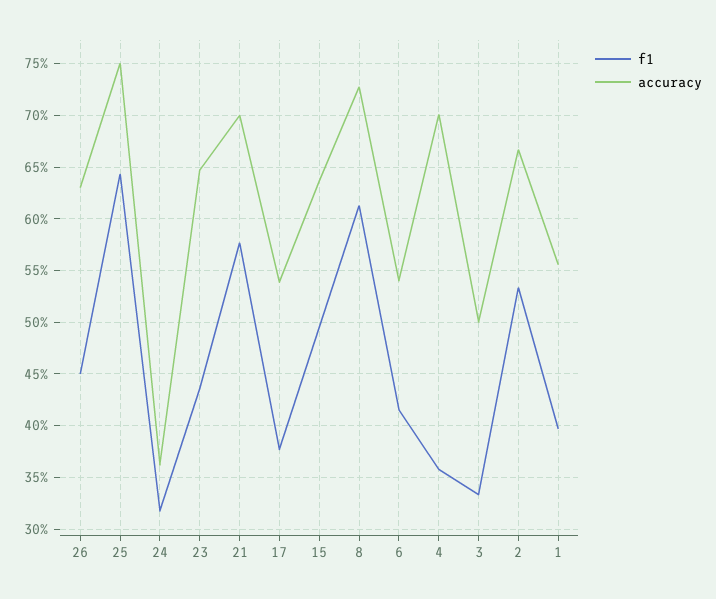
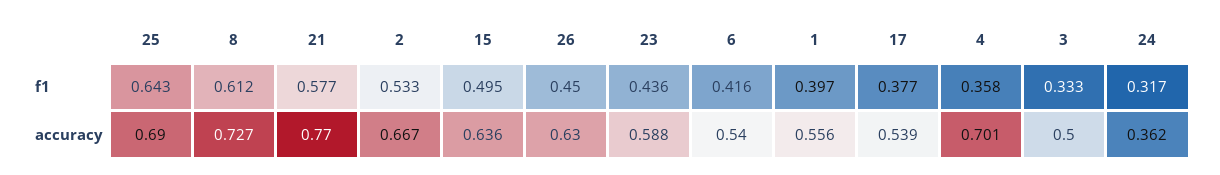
  {
    "f1": {
      "26": 0.45,
      "25": 0.643,
      "24": 0.317,
      "23": 0.436,
      "21": 0.577,
      "17": 0.377,
      "15": 0.495,
      "8": 0.612,
      "6": 0.416,
      "4": 0.358,
      "3": 0.333,
      "2": 0.533,
      "1": 0.397
    },
    "accuracy": {
      "26": 0.63,
-     "25": 0.75,
+     "25": 0.69,
      "24": 0.362,
-     "23": 0.65,
+     "23": 0.588,
-     "21": 0.7,
+     "21": 0.77,
      "17": 0.539,
      "15": 0.636,
      "8": 0.727,
      "6": 0.54,
      "4": 0.701,
      "3": 0.5,
      "2": 0.667,
      "1": 0.556
    }
  }

